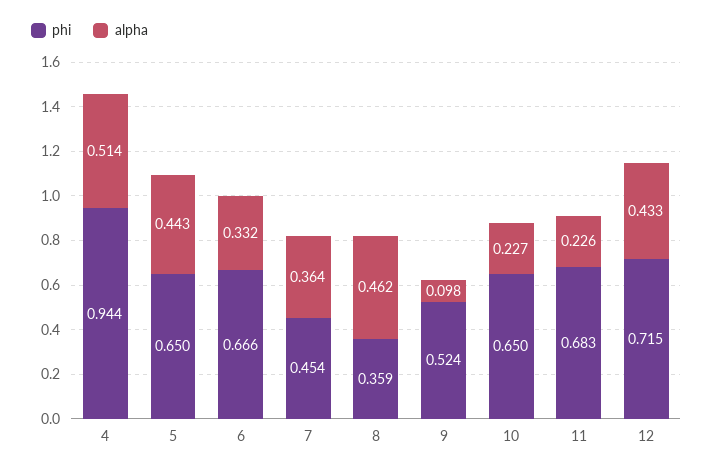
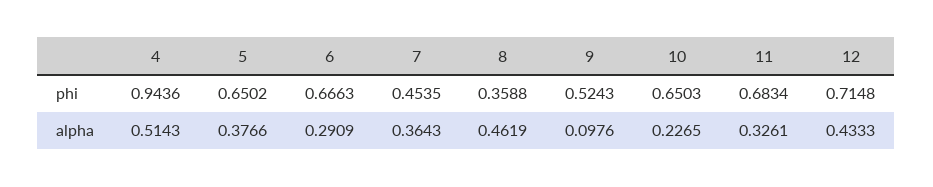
  {
    "phi": {
      "4": 0.9436,
      "5": 0.6502,
      "6": 0.6663,
      "7": 0.4535,
      "8": 0.3588,
      "9": 0.5243,
      "10": 0.6503,
      "11": 0.6834,
      "12": 0.7148
    },
    "alpha": {
      "4": 0.5143,
-     "5": 0.443,
+     "5": 0.3766,
-     "6": 0.332,
+     "6": 0.2909,
      "7": 0.3643,
      "8": 0.4619,
      "9": 0.0976,
      "10": 0.2265,
-     "11": 0.226,
+     "11": 0.3261,
      "12": 0.4333
    }
  }

